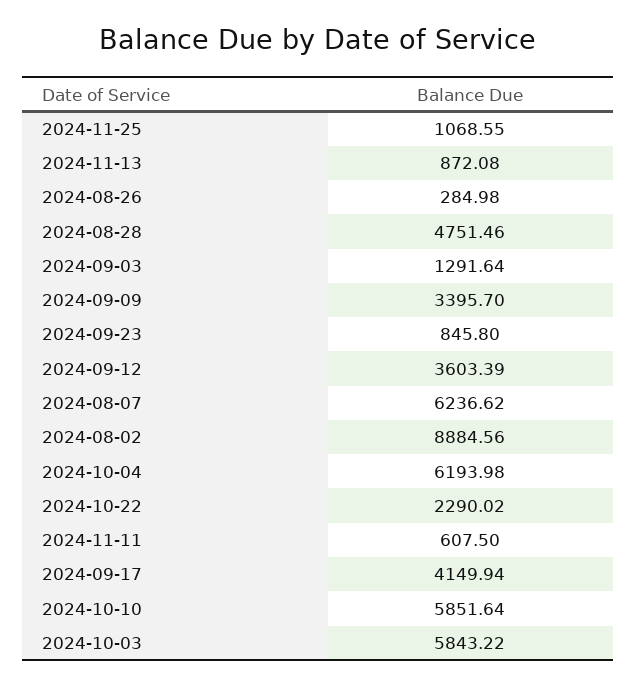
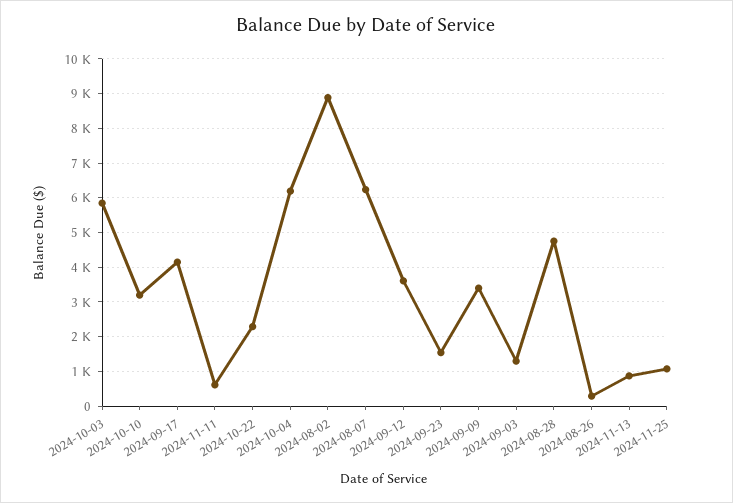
  {
    "2024-11-25": 1068.55,
    "2024-11-13": 872.08,
    "2024-08-26": 284.98,
    "2024-08-28": 4751.46,
    "2024-09-03": 1291.64,
    "2024-09-09": 3395.7,
-   "2024-09-23": 845.8,
+   "2024-09-23": 1600,
    "2024-09-12": 3603.39,
    "2024-08-07": 6236.62,
    "2024-08-02": 8884.56,
    "2024-10-04": 6193.98,
    "2024-10-22": 2290.02,
    "2024-11-11": 607.5,
    "2024-09-17": 4149.94,
-   "2024-10-10": 5851.64,
+   "2024-10-10": 3200,
    "2024-10-03": 5843.22
  }

